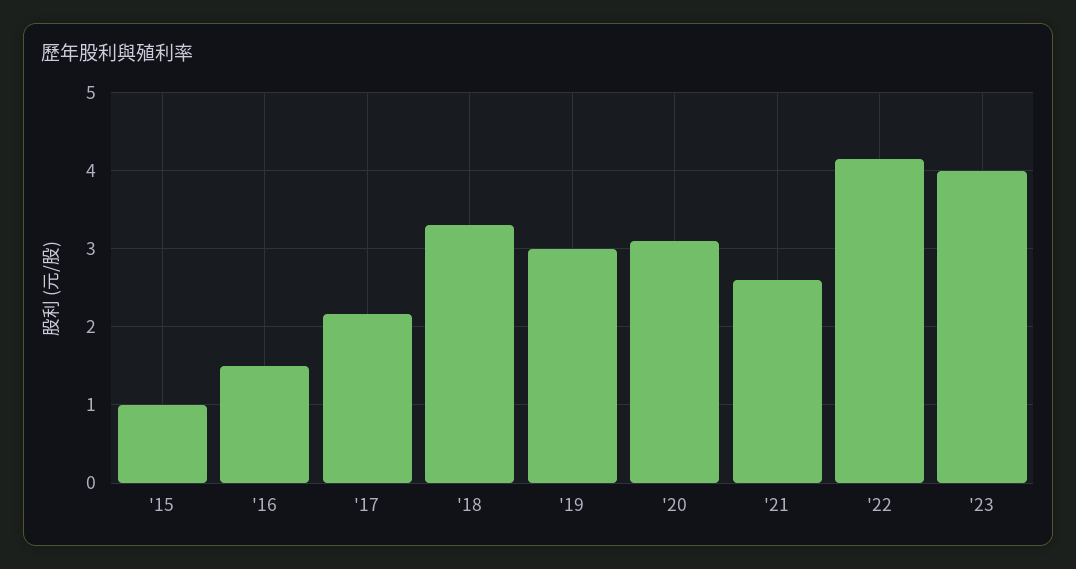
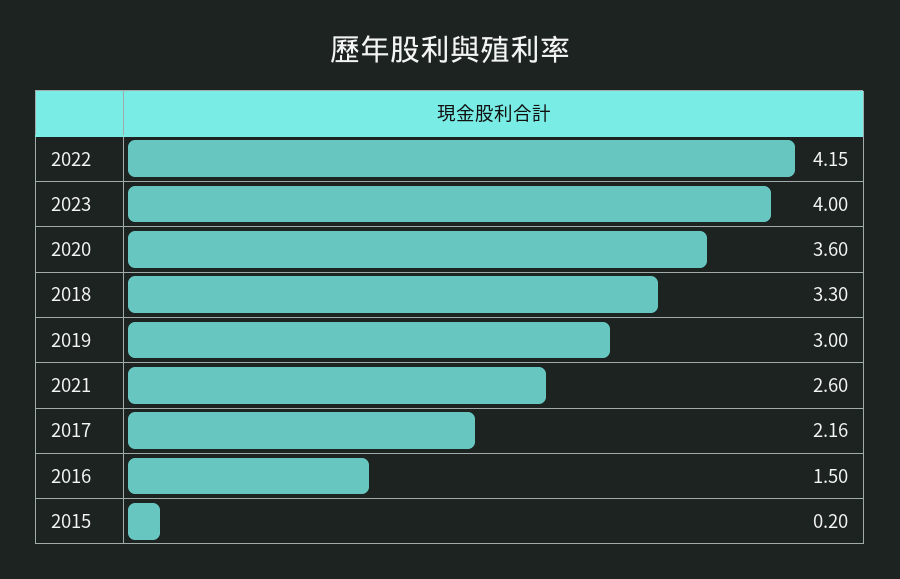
  {
-   "'15": 1,
+   "'15": 0.2,
    "'16": 1.5,
    "'17": 2.16,
    "'18": 3.3,
    "'19": 3,
-   "'20": 3.1,
+   "'20": 3.6,
    "'21": 2.6,
    "'22": 4.15,
    "'23": 4
  }

